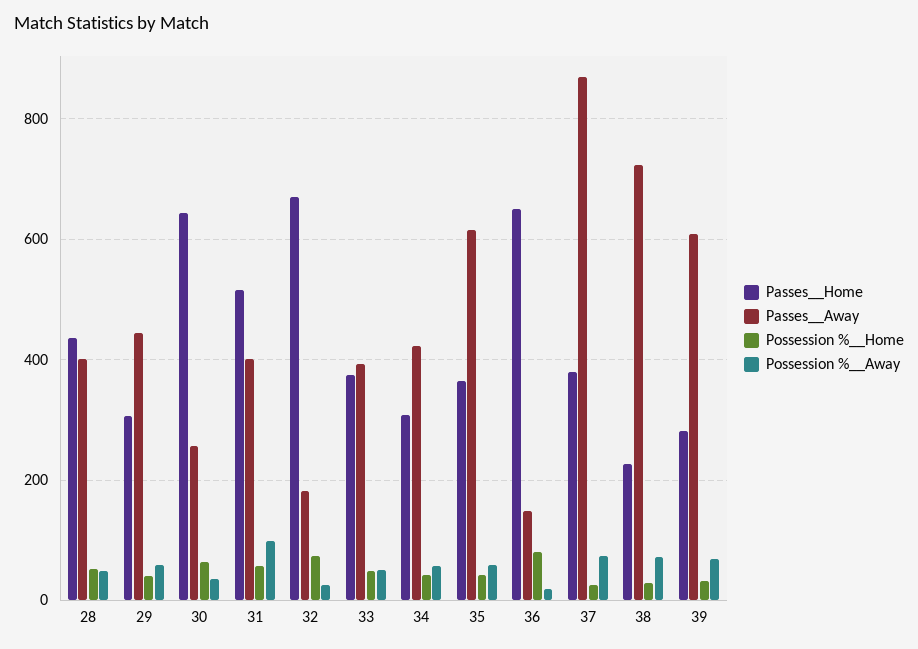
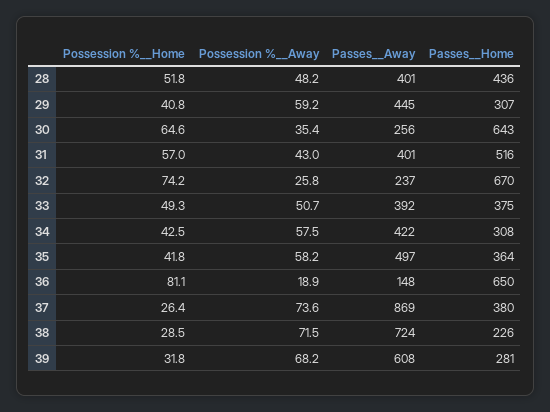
  {
    "Passes__Home": {
      "28": 436,
      "29": 307,
      "30": 643,
      "31": 516,
      "32": 670,
      "33": 375,
      "34": 308,
      "35": 364,
      "36": 650,
      "37": 380,
      "38": 226,
      "39": 281
    },
    "Passes__Away": {
      "28": 401,
      "29": 445,
      "30": 256,
      "31": 401,
-     "32": 180,
+     "32": 237,
      "33": 392,
      "34": 422,
-     "35": 620,
+     "35": 497,
      "36": 148,
      "37": 869,
      "38": 724,
      "39": 608
    },
    "Possession %__Home": {
      "28": 51.8,
      "29": 40.8,
      "30": 64.6,
      "31": 57,
      "32": 74.2,
      "33": 49.3,
      "34": 42.5,
      "35": 41.8,
      "36": 81.1,
      "37": 26.4,
      "38": 28.5,
      "39": 31.8
    },
    "Possession %__Away": {
      "28": 48.2,
      "29": 59.2,
      "30": 35.4,
-     "31": 100,
+     "31": 43,
      "32": 25.8,
      "33": 50.7,
      "34": 57.5,
      "35": 58.2,
      "36": 18.9,
      "37": 73.6,
      "38": 71.5,
      "39": 68.2
    }
  }

